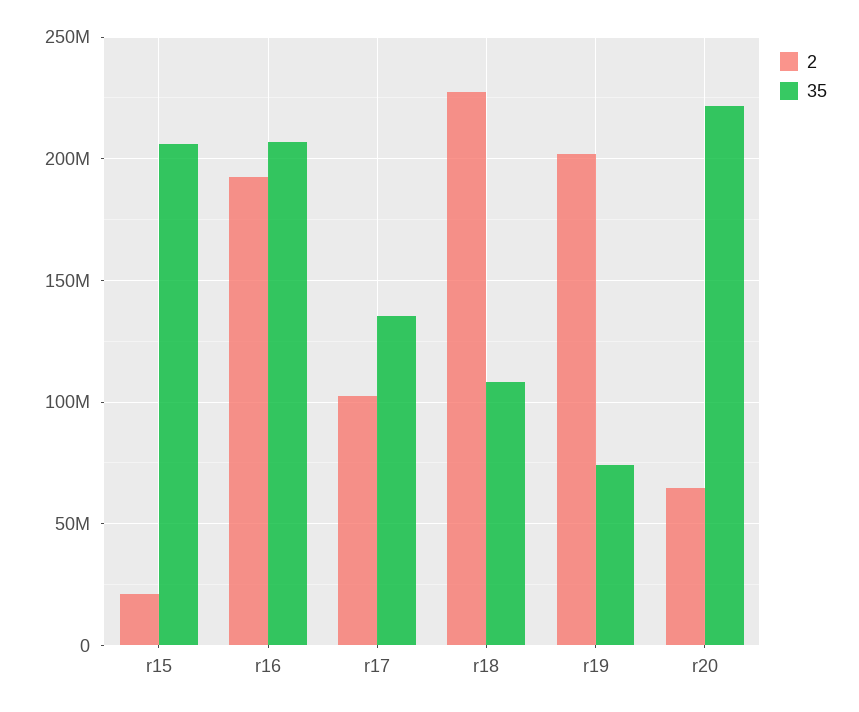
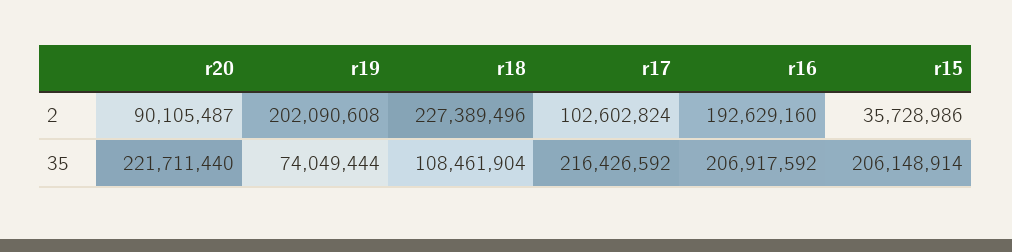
  {
    "2": {
-     "r15": 20000000,
+     "r15": 35728986,
      "r16": 192629160,
      "r17": 102602824,
      "r18": 227389496,
      "r19": 202090608,
-     "r20": 65000000
+     "r20": 90105487
    },
    "35": {
      "r15": 206148914,
      "r16": 206917592,
-     "r17": 135000000,
+     "r17": 216426592,
      "r18": 108461904,
      "r19": 74049444,
      "r20": 221711440
    }
  }

